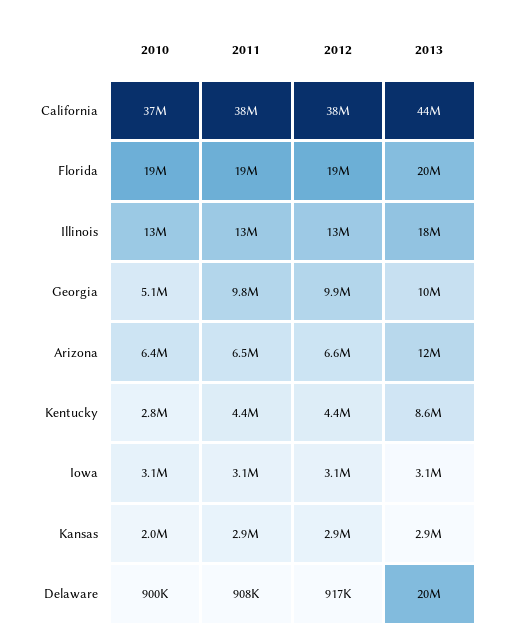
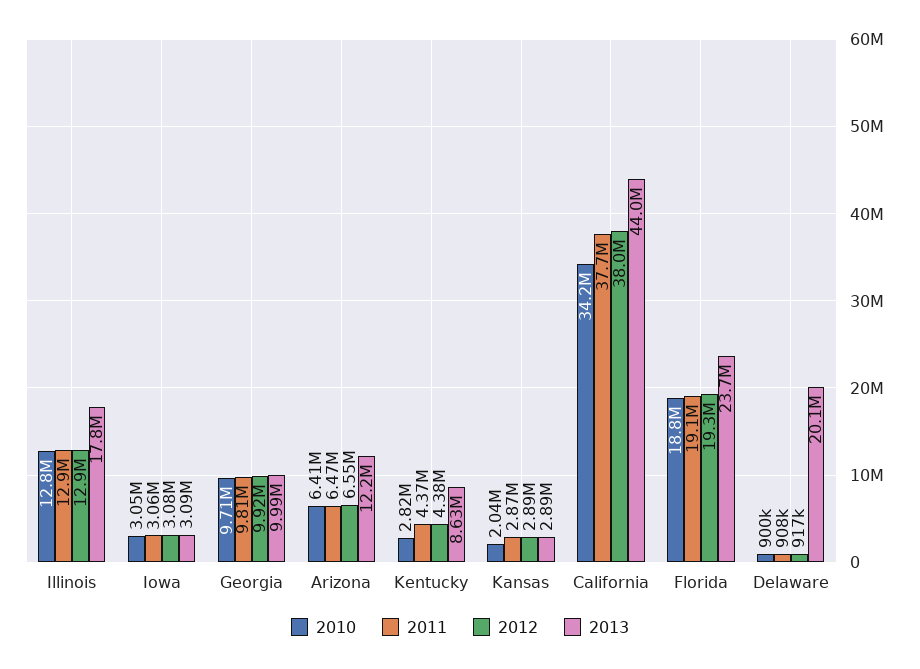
  {
    "2010": {
-     "California": 37000000,
+     "California": 34200000,
      "Florida": 18800000,
      "Illinois": 12800000,
-     "Georgia": 5100000,
+     "Georgia": 9710000,
      "Arizona": 6410000,
      "Kentucky": 2820000,
      "Iowa": 3050000,
      "Kansas": 2040000,
      "Delaware": 900000
    },
    "2011": {
      "California": 37700000,
      "Florida": 19100000,
      "Illinois": 12900000,
      "Georgia": 9810000,
      "Arizona": 6470000,
      "Kentucky": 4370000,
      "Iowa": 3060000,
      "Kansas": 2870000,
      "Delaware": 908000
    },
    "2012": {
      "California": 38000000,
      "Florida": 19300000,
      "Illinois": 12900000,
      "Georgia": 9920000,
      "Arizona": 6550000,
      "Kentucky": 4380000,
      "Iowa": 3080000,
      "Kansas": 2890000,
      "Delaware": 917000
    },
    "2013": {
      "California": 44000000,
-     "Florida": 20000000,
+     "Florida": 23700000,
      "Illinois": 17800000,
      "Georgia": 9990000,
      "Arizona": 12200000,
      "Kentucky": 8630000,
      "Iowa": 3090000,
      "Kansas": 2890000,
      "Delaware": 20100000
    }
  }

